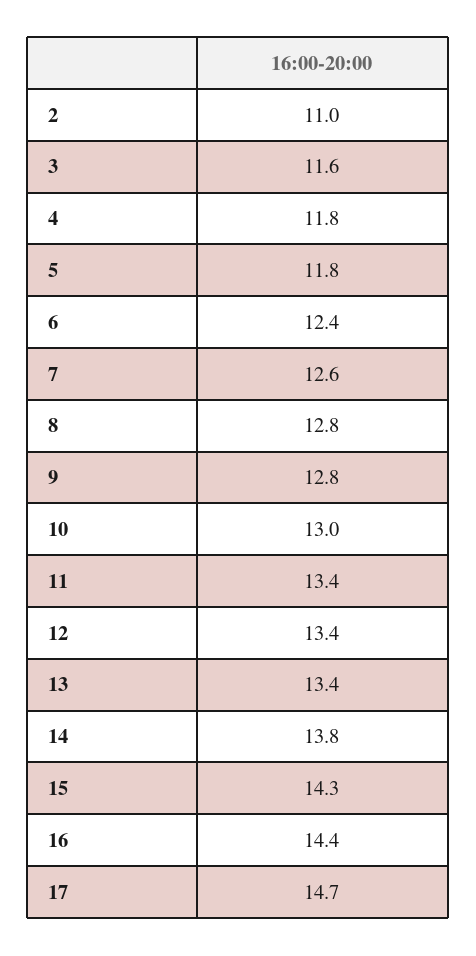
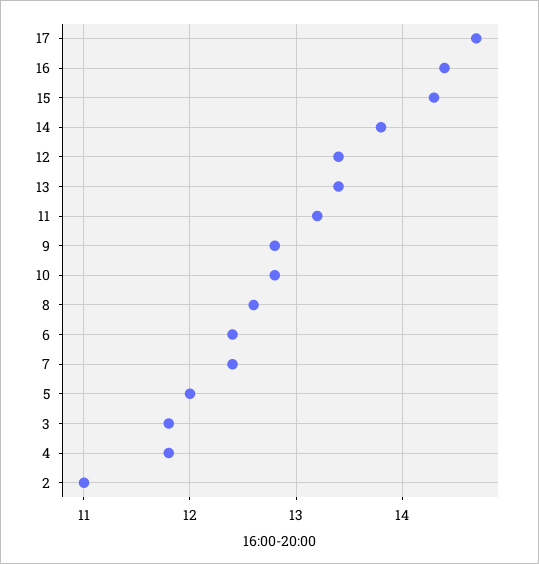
  {
    "2": 11,
-   "3": 11.6,
+   "3": 11.8,
    "4": 11.8,
-   "5": 11.8,
+   "5": 12,
    "6": 12.4,
-   "7": 12.6,
+   "7": 12.4,
-   "8": 12.8,
+   "8": 12.6,
    "9": 12.8,
-   "10": 13,
+   "10": 12.8,
-   "11": 13.4,
+   "11": 13.2,
    "12": 13.4,
    "13": 13.4,
    "14": 13.8,
    "15": 14.3,
    "16": 14.4,
    "17": 14.7
  }

